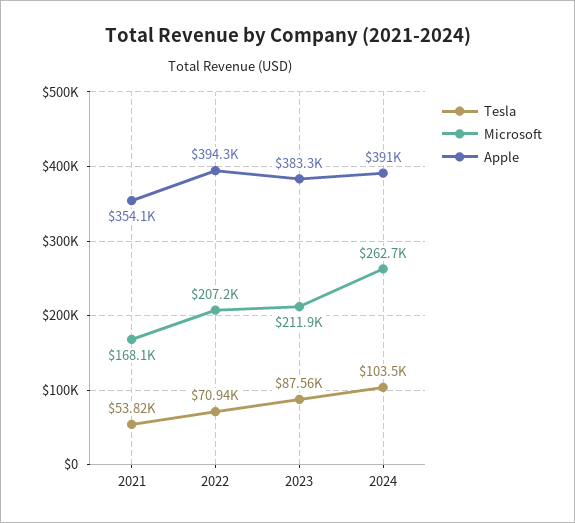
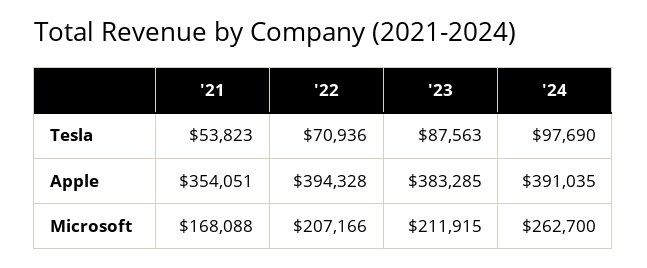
  {
    "Tesla": {
      "2021": 53823,
      "2022": 70936,
      "2023": 87563,
-     "2024": 103500
+     "2024": 97690
    },
    "Microsoft": {
      "2021": 168088,
      "2022": 207166,
      "2023": 211915,
      "2024": 262700
    },
    "Apple": {
      "2021": 354051,
      "2022": 394328,
      "2023": 383285,
      "2024": 391035
    }
  }

